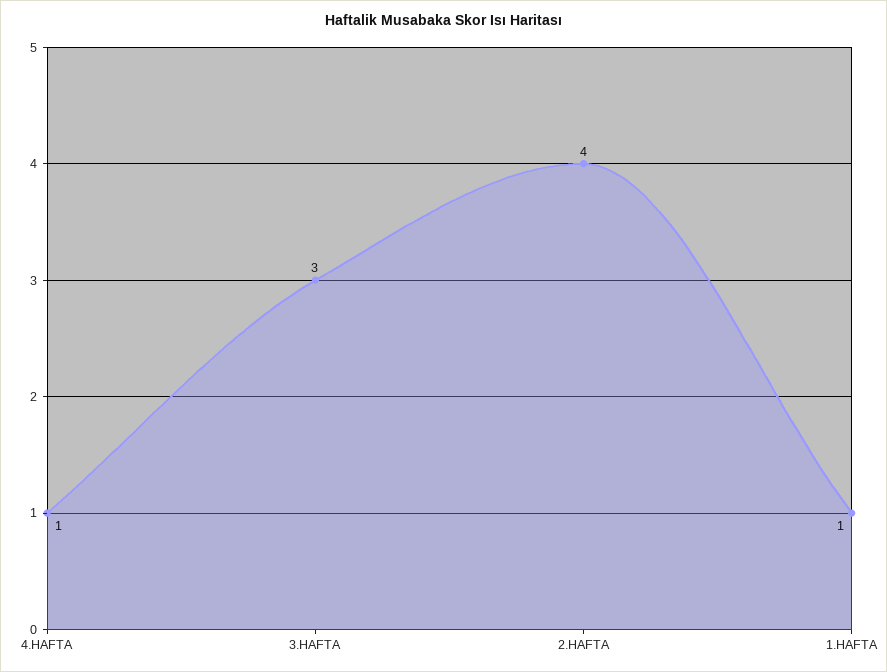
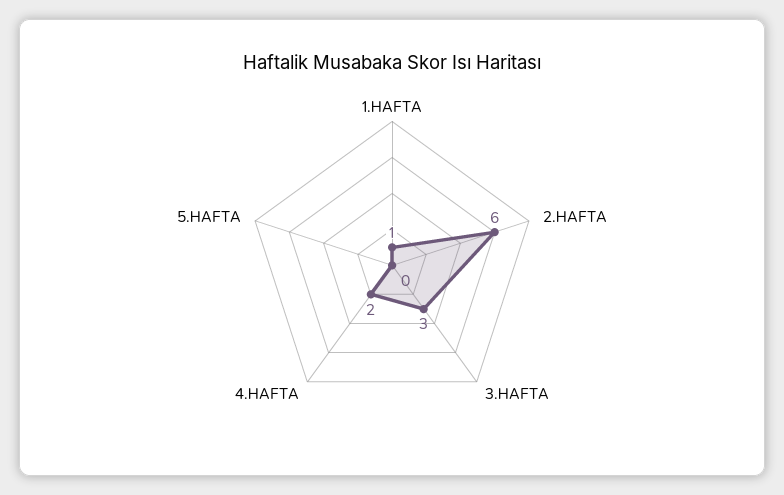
  {
-   "4.HAFTA": 1,
+   "4.HAFTA": 2,
    "3.HAFTA": 3,
-   "2.HAFTA": 4,
+   "2.HAFTA": 6,
-   "1.HAFTA": 1
+   "1.HAFTA": 1,
+   "5.HAFTA": 0
  }

